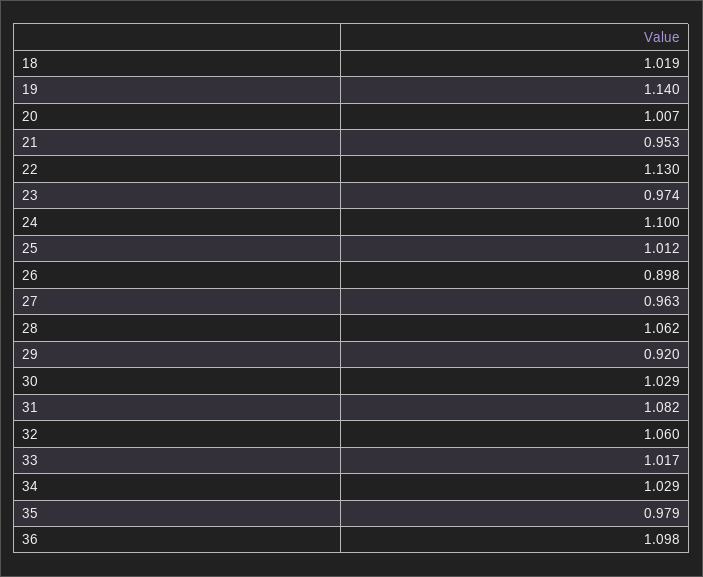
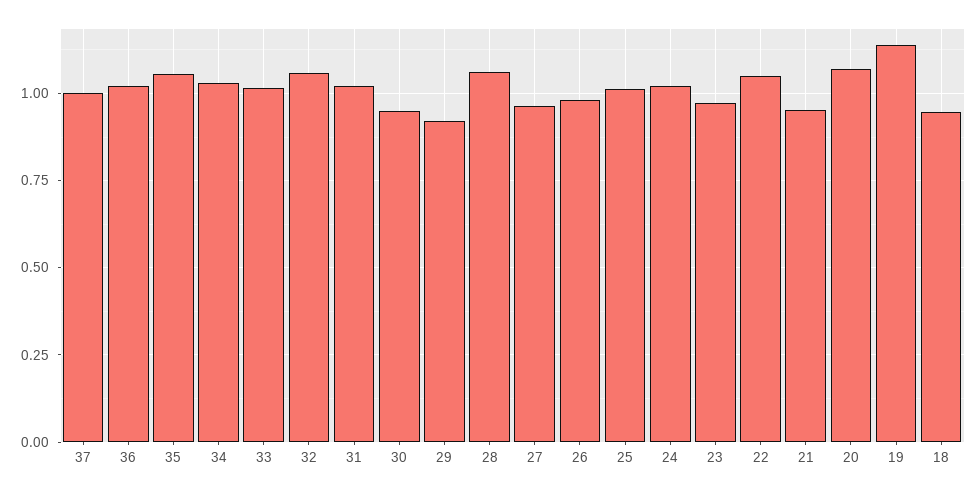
  {
-   "18": 1.019,
+   "18": 0.95,
    "19": 1.14,
-   "20": 1.007,
+   "20": 1.075,
    "21": 0.953,
-   "22": 1.13,
+   "22": 1.05,
    "23": 0.974,
-   "24": 1.1,
+   "24": 1.025,
    "25": 1.012,
-   "26": 0.898,
+   "26": 0.975,
    "27": 0.963,
    "28": 1.062,
    "29": 0.92,
-   "30": 1.029,
+   "30": 0.95,
-   "31": 1.082,
+   "31": 1.025,
    "32": 1.06,
    "33": 1.017,
    "34": 1.029,
-   "35": 0.979,
+   "35": 1.05,
-   "36": 1.098
+   "36": 1.025,
+   "37": 1
  }

